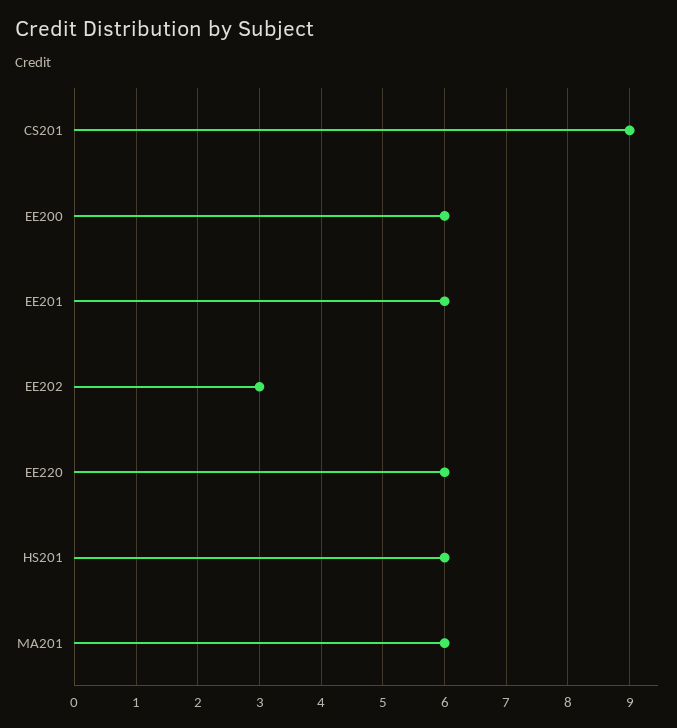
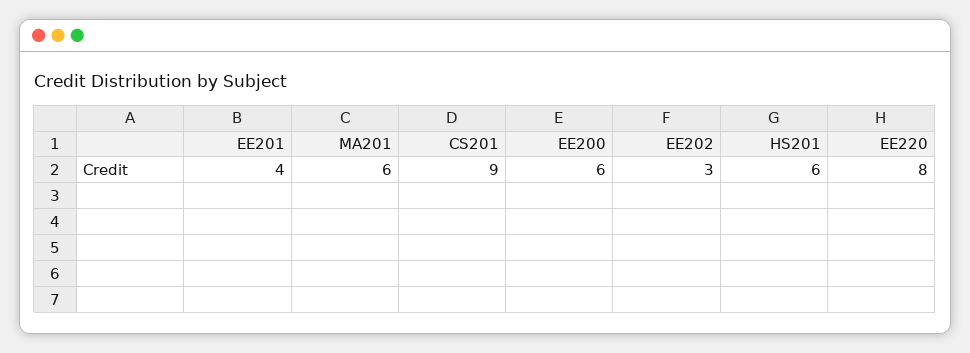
  {
    "CS201": 9,
    "EE200": 6,
-   "EE201": 6,
+   "EE201": 4,
    "EE202": 3,
-   "EE220": 6,
+   "EE220": 8,
    "HS201": 6,
    "MA201": 6
  }

